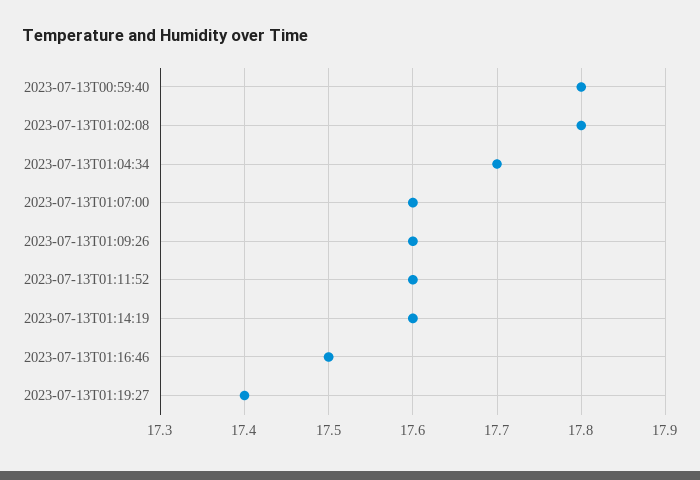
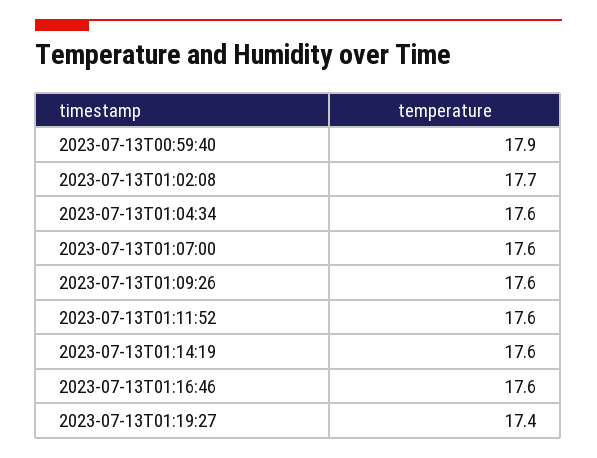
  {
-   "2023-07-13T00:59:40": 17.8,
+   "2023-07-13T00:59:40": 17.9,
-   "2023-07-13T01:02:08": 17.8,
+   "2023-07-13T01:02:08": 17.7,
-   "2023-07-13T01:04:34": 17.7,
+   "2023-07-13T01:04:34": 17.6,
    "2023-07-13T01:07:00": 17.6,
    "2023-07-13T01:09:26": 17.6,
    "2023-07-13T01:11:52": 17.6,
    "2023-07-13T01:14:19": 17.6,
-   "2023-07-13T01:16:46": 17.5,
+   "2023-07-13T01:16:46": 17.6,
    "2023-07-13T01:19:27": 17.4
  }

